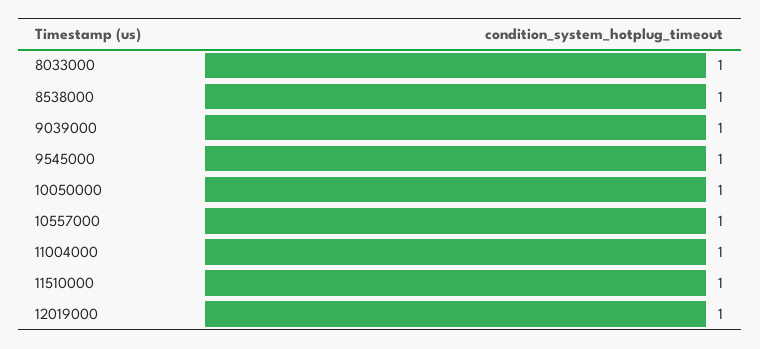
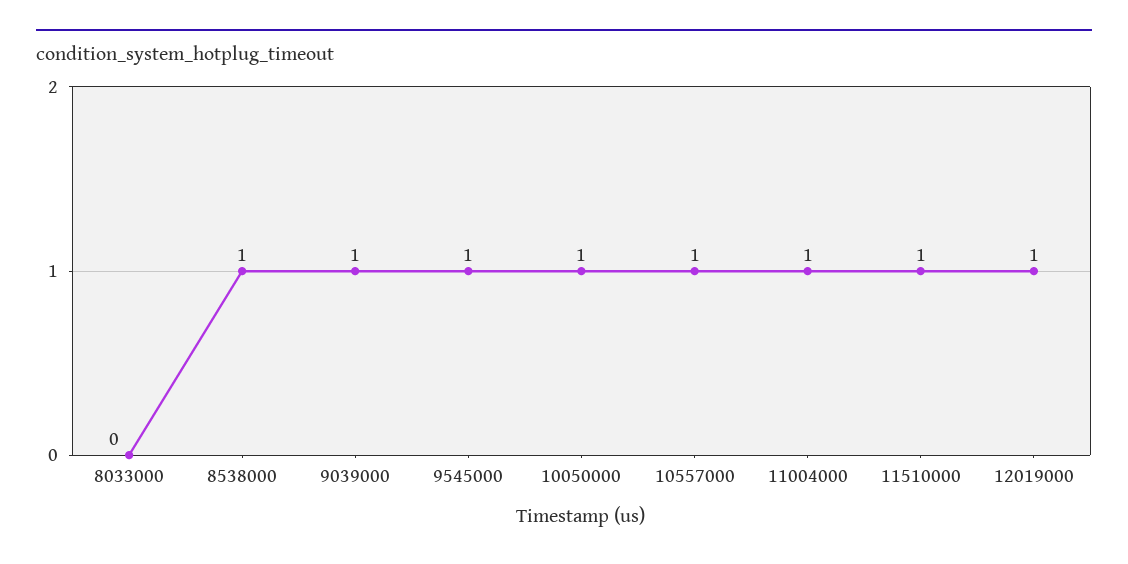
  {
-   "8033000": 1,
+   "8033000": 0,
    "8538000": 1,
    "9039000": 1,
    "9545000": 1,
    "10050000": 1,
    "10557000": 1,
    "11004000": 1,
    "11510000": 1,
    "12019000": 1
  }

